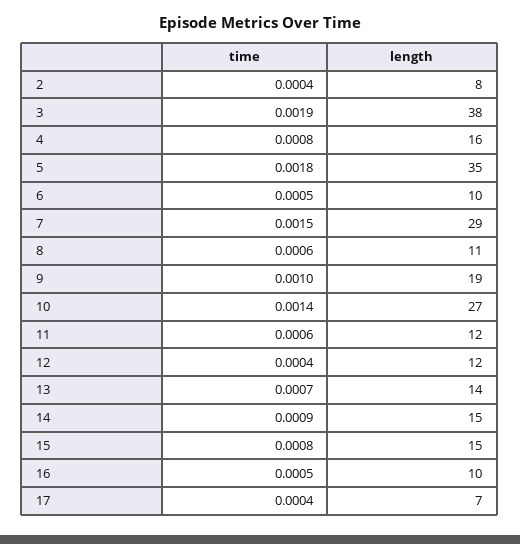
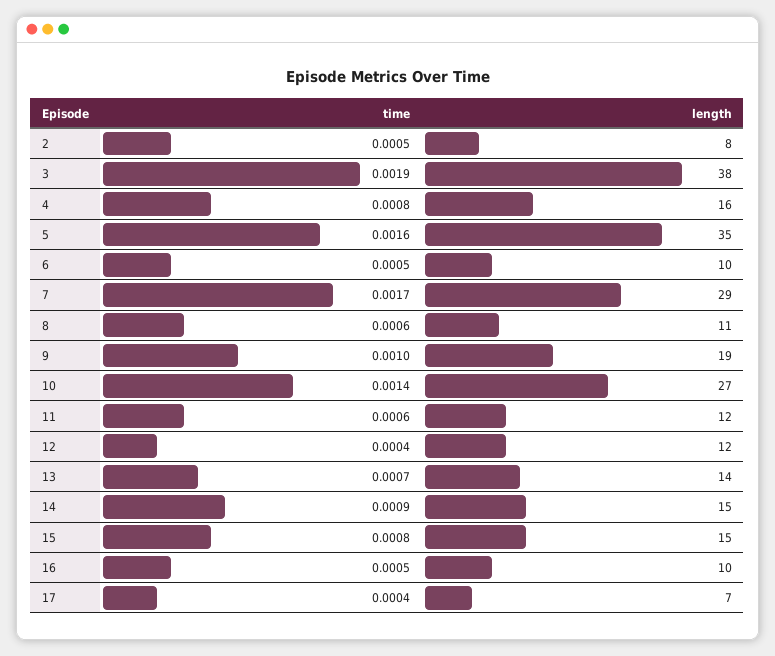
  {
    "time": {
-     "2": 0.0004,
+     "2": 0.0005,
      "3": 0.0019,
      "4": 0.0008,
-     "5": 0.0018,
+     "5": 0.0016,
      "6": 0.0005,
-     "7": 0.0015,
+     "7": 0.0017,
      "8": 0.0006,
      "9": 0.001,
      "10": 0.0014,
      "11": 0.0006,
      "12": 0.0004,
      "13": 0.0007,
      "14": 0.0009,
      "15": 0.0008,
      "16": 0.0005,
      "17": 0.0004
    },
    "length": {
      "2": 8,
      "3": 38,
      "4": 16,
      "5": 35,
      "6": 10,
      "7": 29,
      "8": 11,
      "9": 19,
      "10": 27,
      "11": 12,
      "12": 12,
      "13": 14,
      "14": 15,
      "15": 15,
      "16": 10,
      "17": 7
    }
  }

